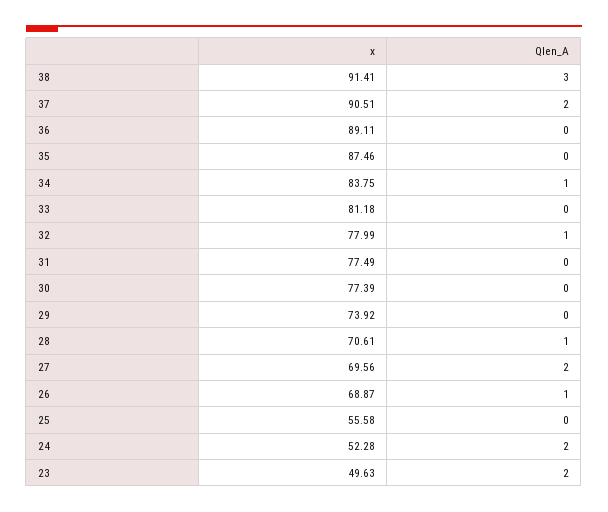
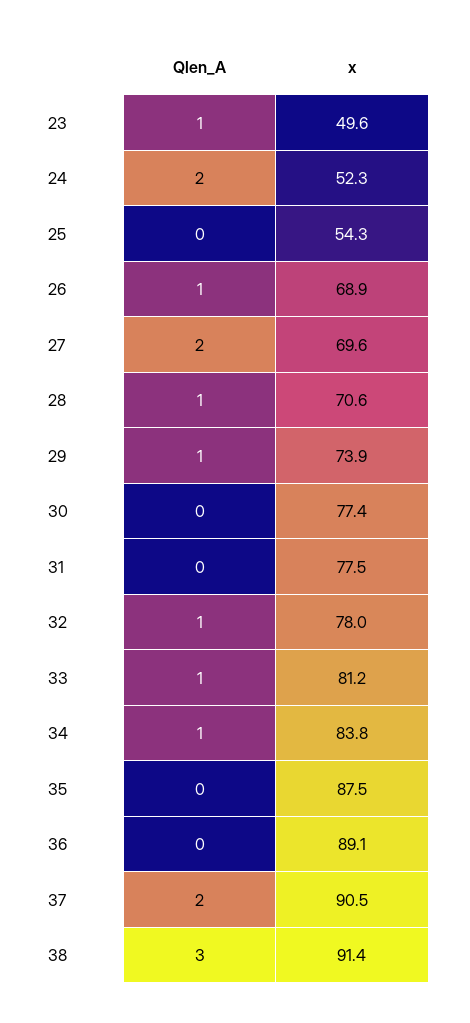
  {
    "x": {
      "38": 91.41,
      "37": 90.51,
      "36": 89.11,
      "35": 87.46,
      "34": 83.75,
      "33": 81.18,
      "32": 77.99,
      "31": 77.49,
      "30": 77.39,
      "29": 73.92,
      "28": 70.61,
      "27": 69.56,
      "26": 68.87,
-     "25": 55.58,
+     "25": 54.3,
      "24": 52.28,
      "23": 49.63
    },
    "Qlen_A": {
      "38": 3,
      "37": 2,
      "36": 0,
      "35": 0,
      "34": 1,
-     "33": 0,
+     "33": 1,
      "32": 1,
      "31": 0,
      "30": 0,
-     "29": 0,
+     "29": 1,
      "28": 1,
      "27": 2,
      "26": 1,
      "25": 0,
      "24": 2,
-     "23": 2
+     "23": 1
    }
  }

